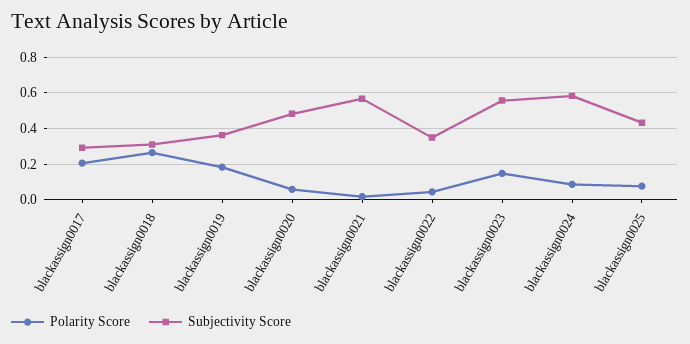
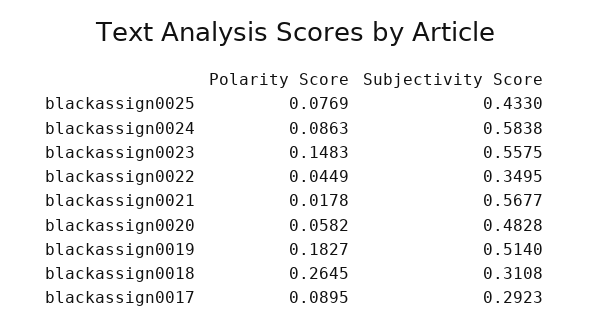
  {
    "Polarity Score": {
-     "blackassign0017": 0.2,
+     "blackassign0017": 0.0895,
      "blackassign0018": 0.2645,
      "blackassign0019": 0.1827,
      "blackassign0020": 0.0582,
      "blackassign0021": 0.0178,
      "blackassign0022": 0.0449,
      "blackassign0023": 0.1483,
      "blackassign0024": 0.0863,
      "blackassign0025": 0.0769
    },
    "Subjectivity Score": {
      "blackassign0017": 0.2923,
      "blackassign0018": 0.3108,
-     "blackassign0019": 0.35,
+     "blackassign0019": 0.514,
      "blackassign0020": 0.4828,
      "blackassign0021": 0.5677,
      "blackassign0022": 0.3495,
      "blackassign0023": 0.5575,
      "blackassign0024": 0.5838,
      "blackassign0025": 0.433
    }
  }

